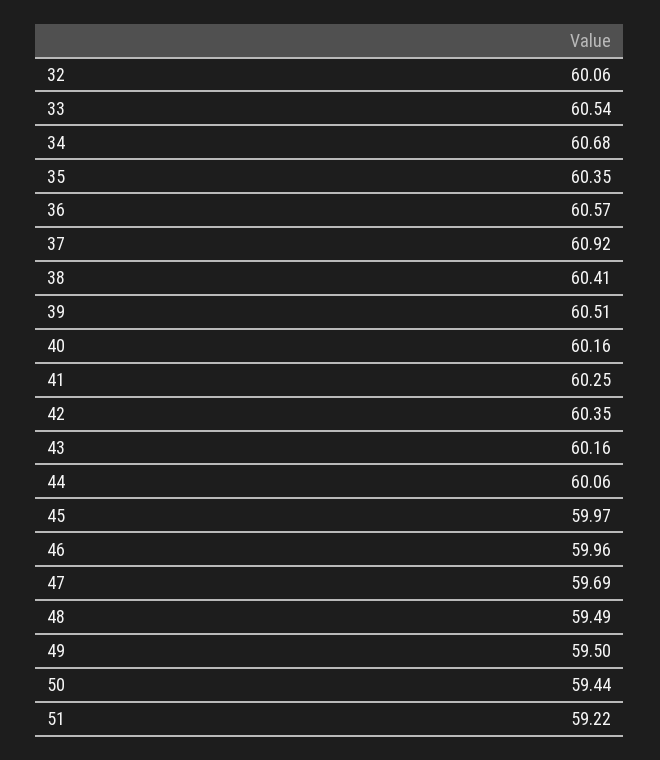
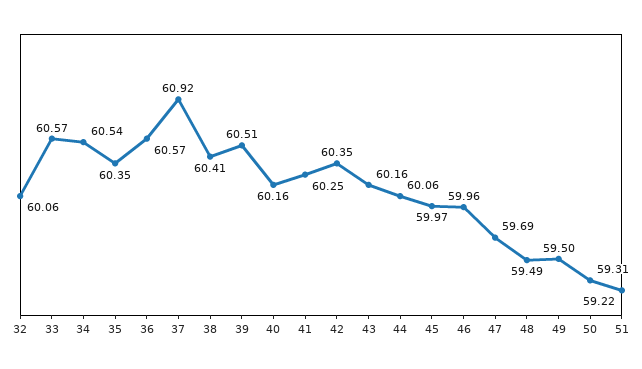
  {
    "32": 60.06,
-   "33": 60.54,
+   "33": 60.57,
-   "34": 60.68,
+   "34": 60.54,
    "35": 60.35,
    "36": 60.57,
    "37": 60.92,
    "38": 60.41,
    "39": 60.51,
    "40": 60.16,
    "41": 60.25,
    "42": 60.35,
    "43": 60.16,
    "44": 60.06,
    "45": 59.97,
    "46": 59.96,
    "47": 59.69,
    "48": 59.49,
    "49": 59.5,
-   "50": 59.44,
+   "50": 59.31,
    "51": 59.22
  }

